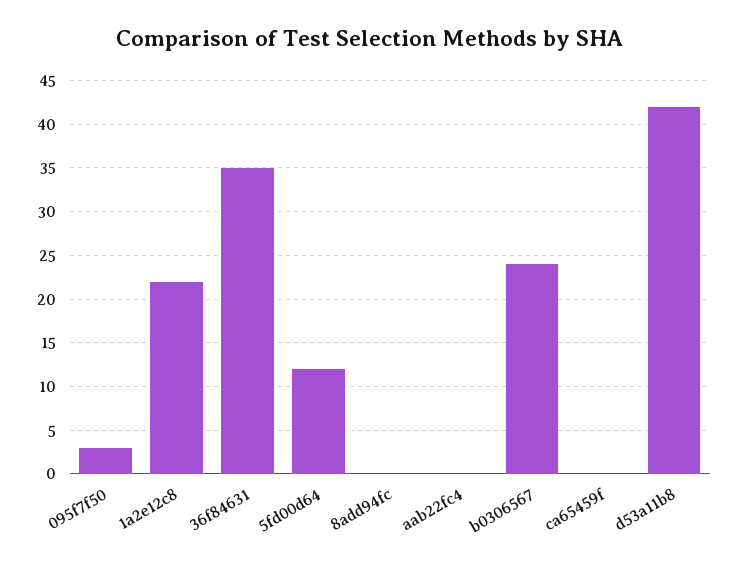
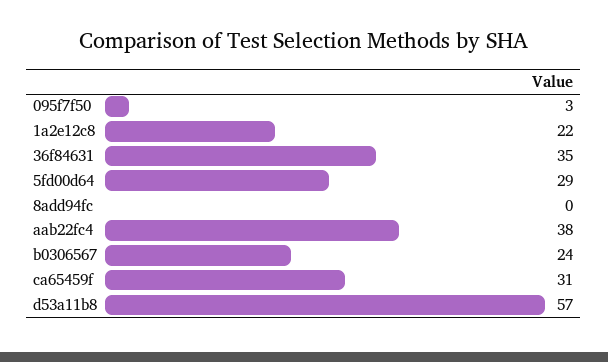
  {
    "095f7f50": 3,
    "1a2e12c8": 22,
    "36f84631": 35,
-   "5fd00d64": 12,
+   "5fd00d64": 29,
    "8add94fc": 0,
-   "aab22fc4": 0,
+   "aab22fc4": 38,
    "b0306567": 24,
-   "ca65459f": 0,
+   "ca65459f": 31,
-   "d53a11b8": 42
+   "d53a11b8": 57
  }

